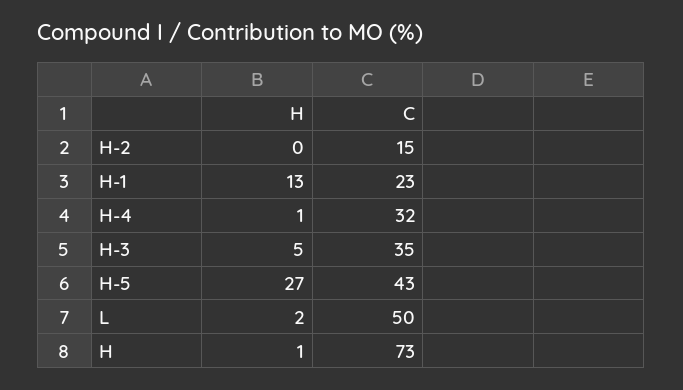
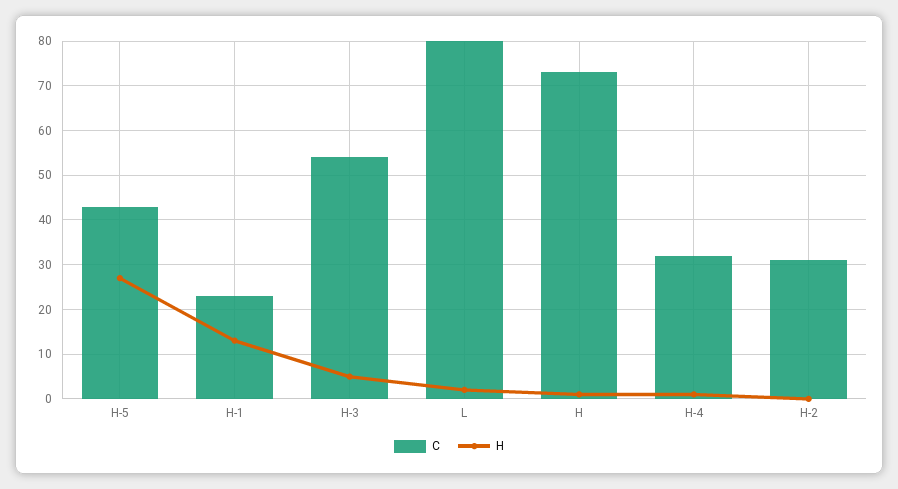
  {
    "H": {
      "H-2": 0,
      "H-1": 13,
      "H-4": 1,
      "H-3": 5,
      "H-5": 27,
      "L": 2,
      "H": 1
    },
    "C": {
-     "H-2": 15,
+     "H-2": 30,
      "H-1": 23,
      "H-4": 32,
-     "H-3": 35,
+     "H-3": 55,
      "H-5": 43,
-     "L": 50,
+     "L": 80,
      "H": 73
    }
  }

